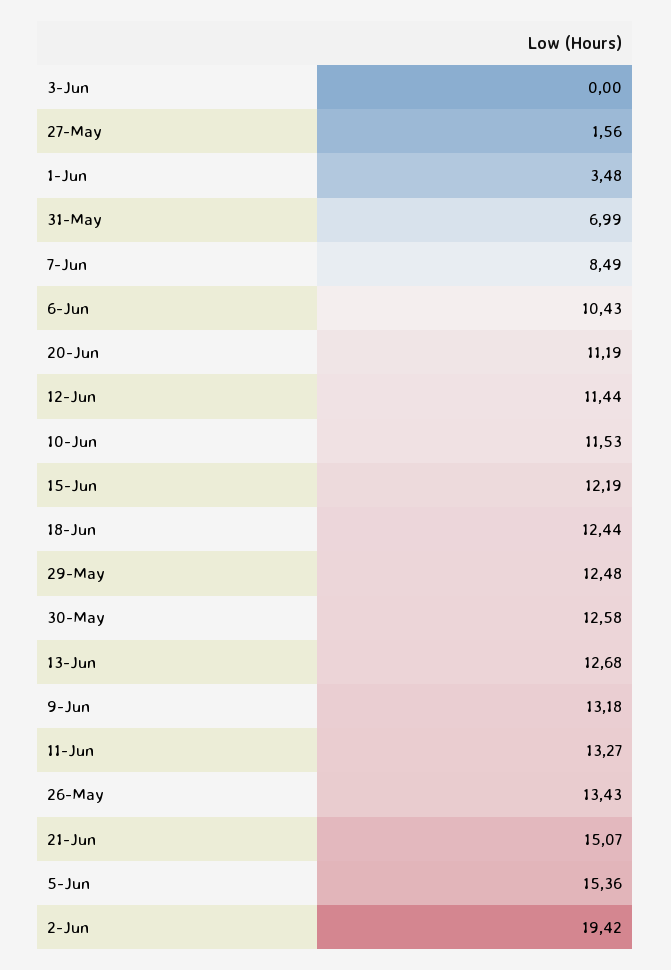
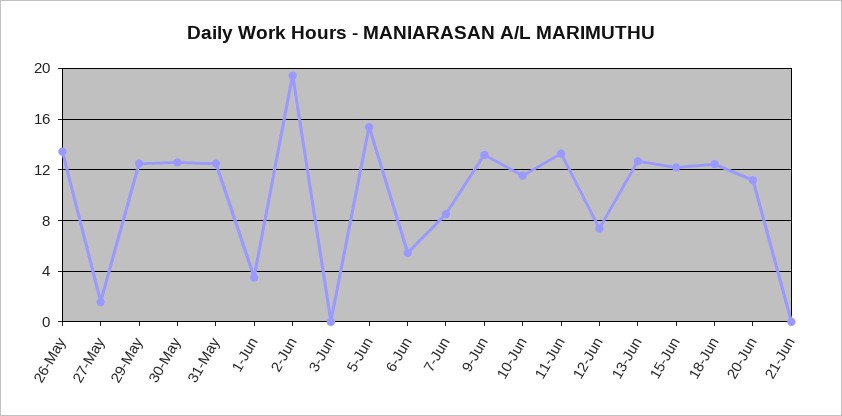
  {
    "3-Jun": 0,
    "27-May": 1.56,
    "1-Jun": 3.48,
-   "31-May": 6.99,
+   "31-May": 12.5,
    "7-Jun": 8.49,
-   "6-Jun": 10.43,
+   "6-Jun": 5.5,
    "20-Jun": 11.19,
-   "12-Jun": 11.44,
+   "12-Jun": 7.5,
    "10-Jun": 11.53,
    "15-Jun": 12.19,
    "18-Jun": 12.44,
    "29-May": 12.48,
    "30-May": 12.58,
    "13-Jun": 12.68,
    "9-Jun": 13.18,
    "11-Jun": 13.27,
    "26-May": 13.43,
-   "21-Jun": 15.07,
+   "21-Jun": 0,
    "5-Jun": 15.36,
    "2-Jun": 19.42
  }

